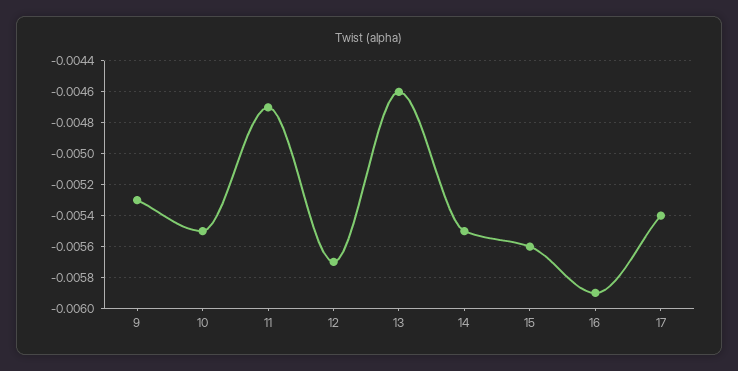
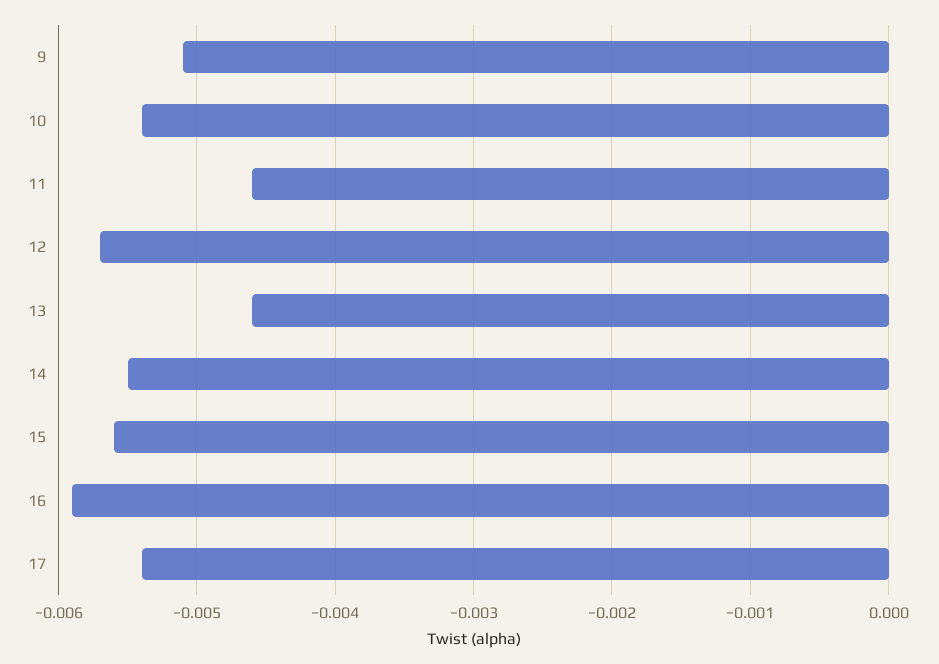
  {
-   "9": -0.0053,
+   "9": -0.0051,
-   "10": -0.0055,
+   "10": -0.0054,
-   "11": -0.0047,
+   "11": -0.0046,
    "12": -0.0057,
    "13": -0.0046,
    "14": -0.0055,
    "15": -0.0056,
    "16": -0.0059,
    "17": -0.0054
  }

